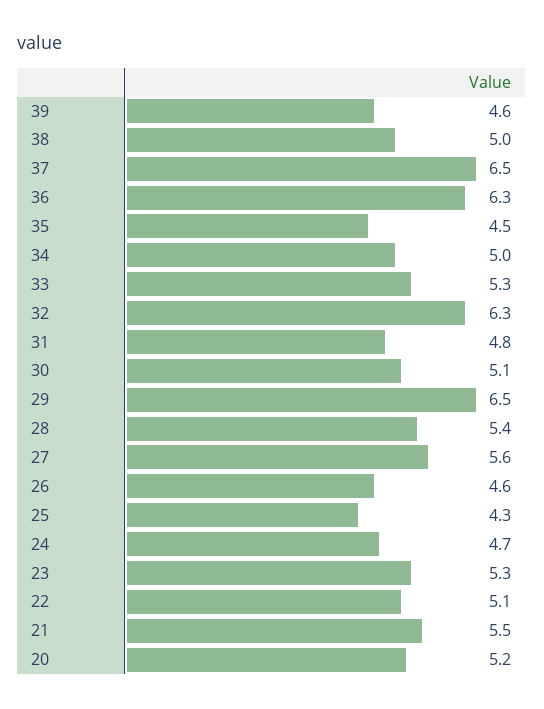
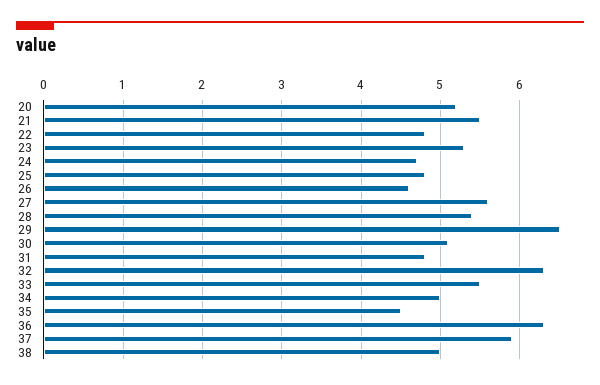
  {
-   "39": 4.6,
    "38": 5,
-   "37": 6.5,
+   "37": 5.9,
    "36": 6.3,
    "35": 4.5,
    "34": 5,
-   "33": 5.3,
+   "33": 5.5,
    "32": 6.3,
    "31": 4.8,
    "30": 5.1,
    "29": 6.5,
    "28": 5.4,
    "27": 5.6,
    "26": 4.6,
-   "25": 4.3,
+   "25": 4.8,
    "24": 4.7,
    "23": 5.3,
-   "22": 5.1,
+   "22": 4.8,
    "21": 5.5,
    "20": 5.2
  }

